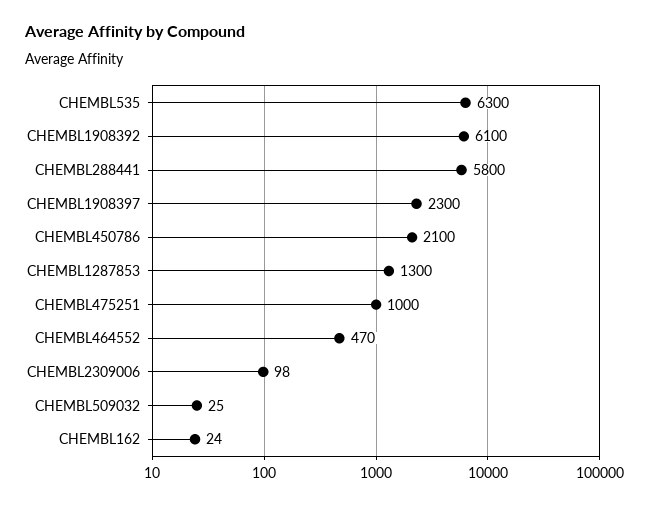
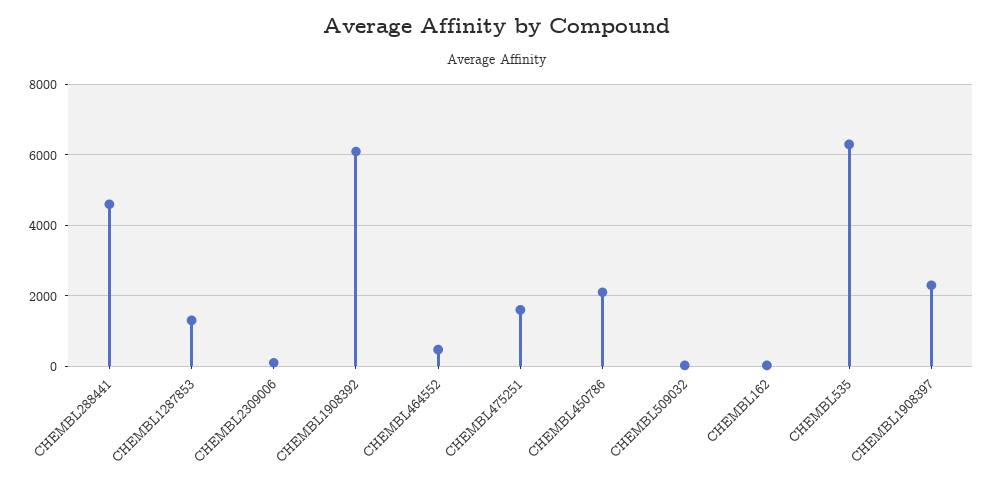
  {
    "CHEMBL535": 6300,
    "CHEMBL1908392": 6100,
-   "CHEMBL288441": 5800,
+   "CHEMBL288441": 4600,
    "CHEMBL1908397": 2300,
    "CHEMBL450786": 2100,
    "CHEMBL1287853": 1300,
-   "CHEMBL475251": 1000,
+   "CHEMBL475251": 1600,
    "CHEMBL464552": 470,
    "CHEMBL2309006": 98,
    "CHEMBL509032": 25,
    "CHEMBL162": 24
  }

